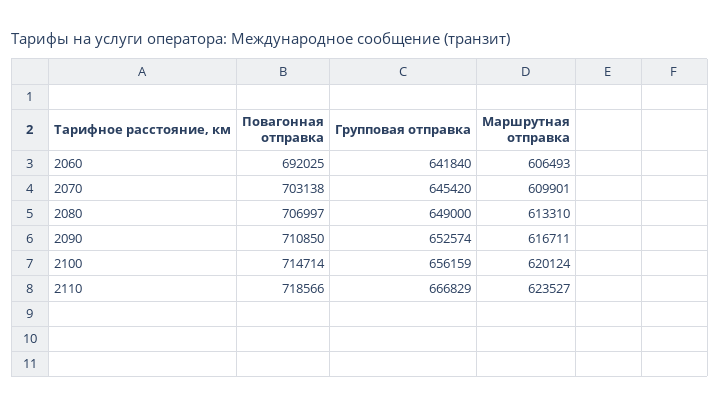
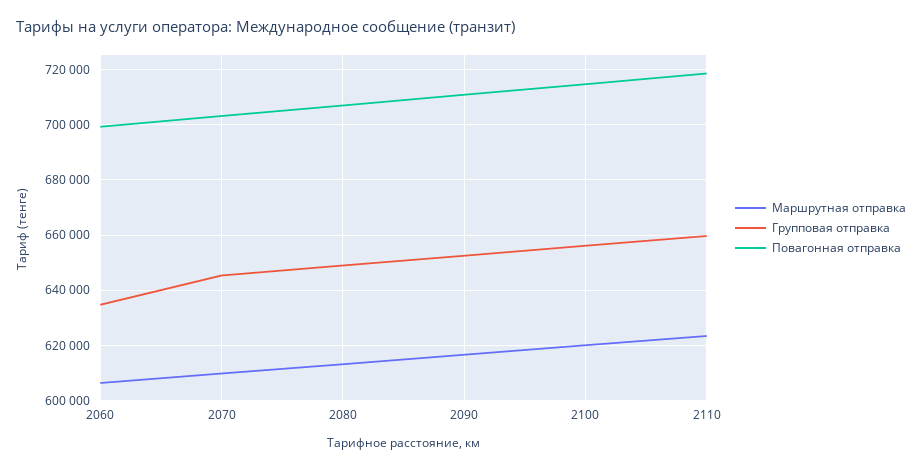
  {
    "Повагонная отправка": {
-     "2060": 692025,
+     "2060": 700000,
      "2070": 703138,
      "2080": 706997,
      "2090": 710850,
      "2100": 714714,
      "2110": 718566
    },
    "Групповая отправка": {
-     "2060": 641840,
+     "2060": 635000,
      "2070": 645420,
      "2080": 649000,
      "2090": 652574,
      "2100": 656159,
-     "2110": 666829
+     "2110": 660000
    },
    "Маршрутная отправка": {
      "2060": 606493,
      "2070": 609901,
      "2080": 613310,
      "2090": 616711,
      "2100": 620124,
      "2110": 623527
    }
  }

